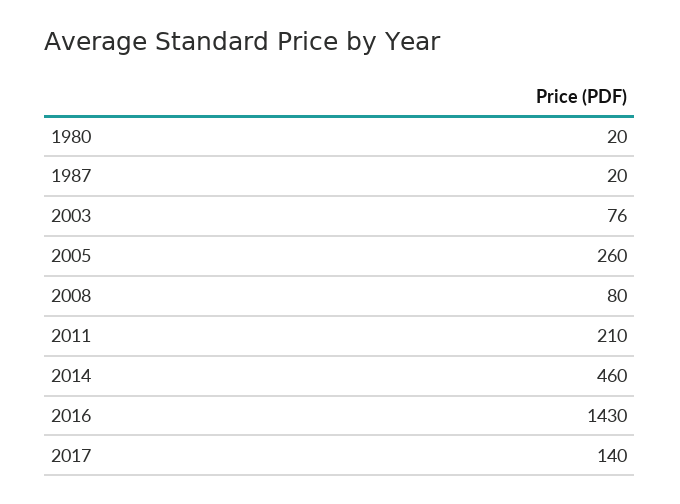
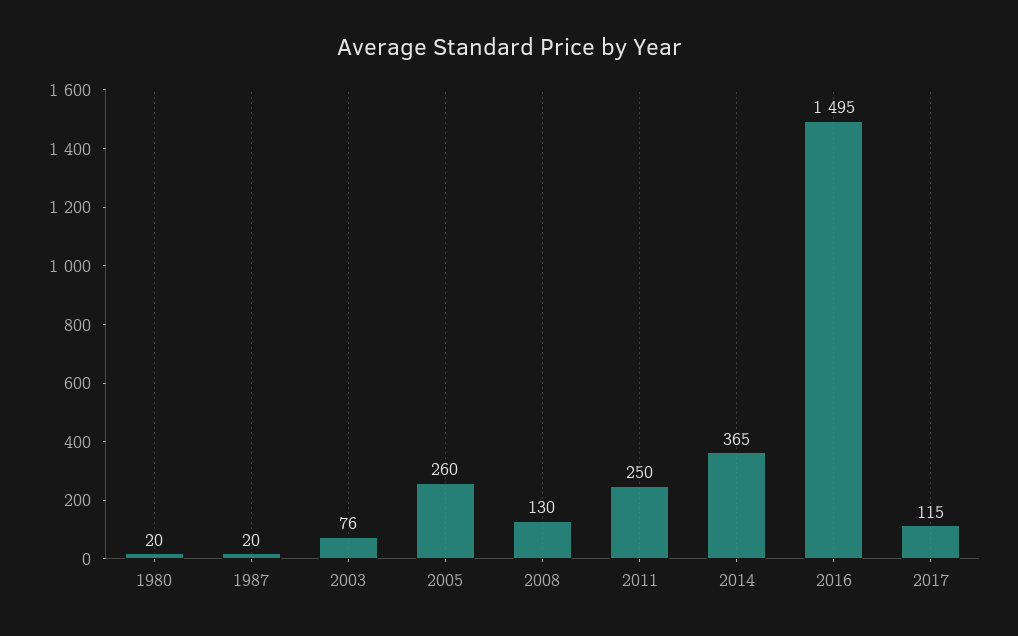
  {
    "1980": 20,
    "1987": 20,
    "2003": 76,
    "2005": 260,
-   "2008": 80,
+   "2008": 130,
-   "2011": 210,
+   "2011": 250,
-   "2014": 460,
+   "2014": 365,
-   "2016": 1430,
+   "2016": 1495,
-   "2017": 140
+   "2017": 115
  }

